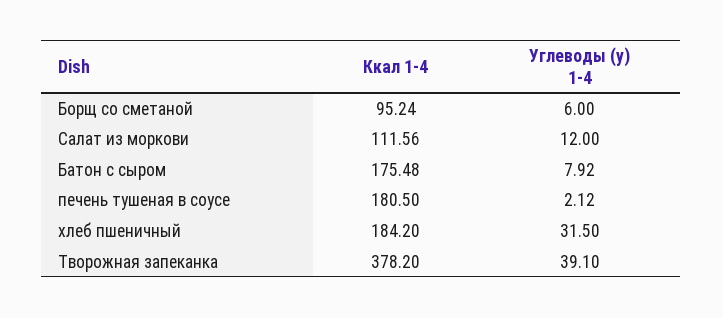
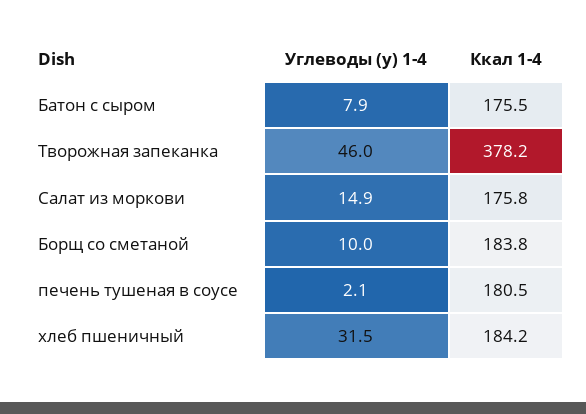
  {
    "Ккал 1-4": {
-     "Борщ со сметаной": 95.24,
+     "Борщ со сметаной": 183.8,
-     "Салат из моркови": 111.56,
+     "Салат из моркови": 175.8,
      "Батон с сыром": 175.48,
      "печень тушеная в соусе": 180.5,
      "хлеб пшеничный": 184.2,
      "Творожная запеканка": 378.2
    },
    "Углеводы (у) 1-4": {
-     "Борщ со сметаной": 6,
+     "Борщ со сметаной": 10,
-     "Салат из моркови": 12,
+     "Салат из моркови": 14.9,
      "Батон с сыром": 7.92,
      "печень тушеная в соусе": 2.12,
      "хлеб пшеничный": 31.5,
-     "Творожная запеканка": 39.1
+     "Творожная запеканка": 46
    }
  }

